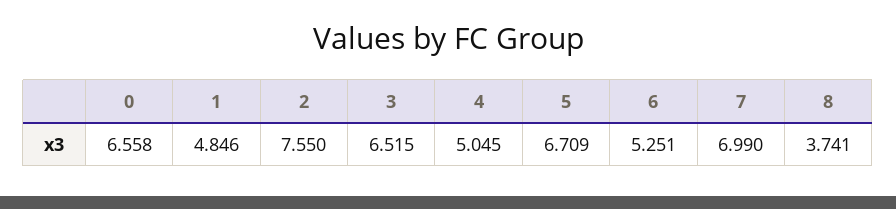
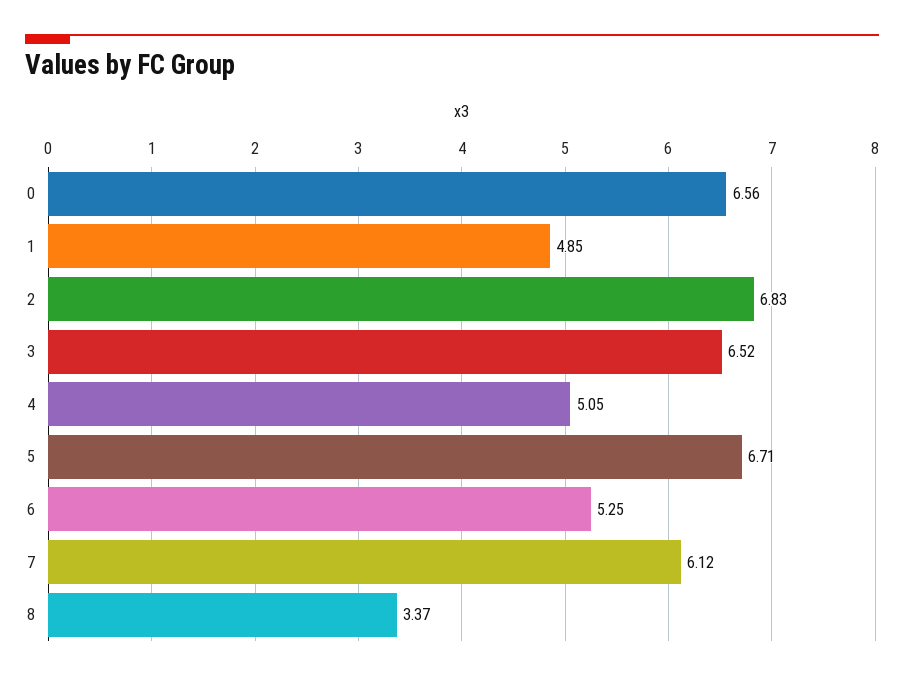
  {
    "0": 6.558,
    "1": 4.846,
-   "2": 7.55,
+   "2": 6.83,
    "3": 6.515,
    "4": 5.045,
    "5": 6.709,
    "6": 5.251,
-   "7": 6.99,
+   "7": 6.12,
-   "8": 3.741
+   "8": 3.37
  }

